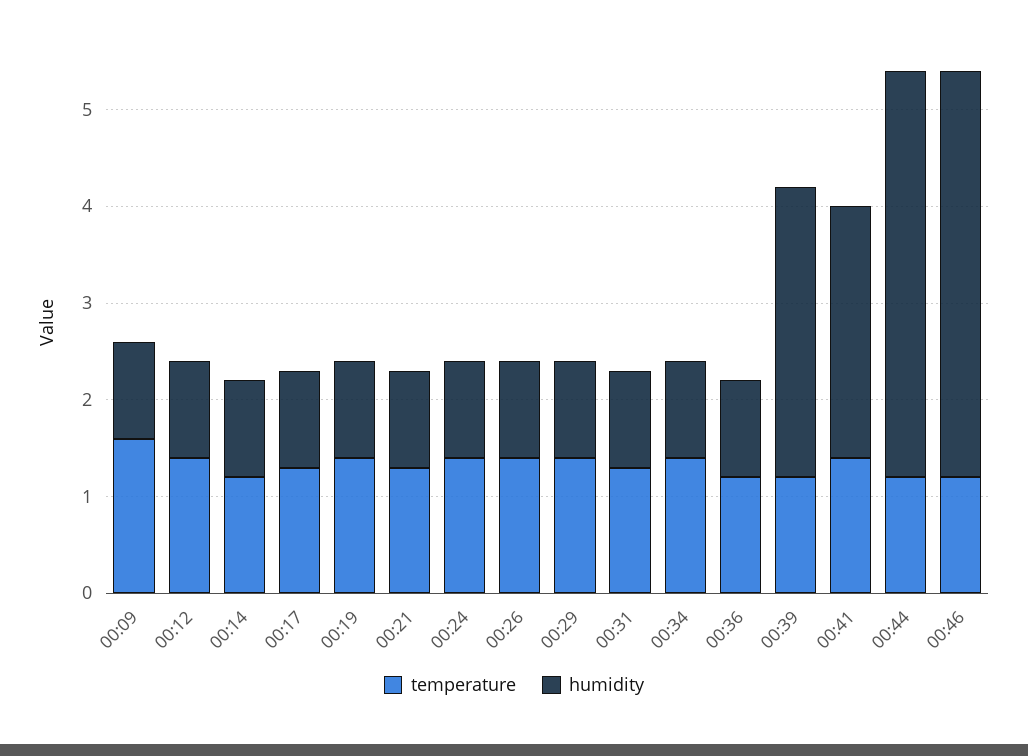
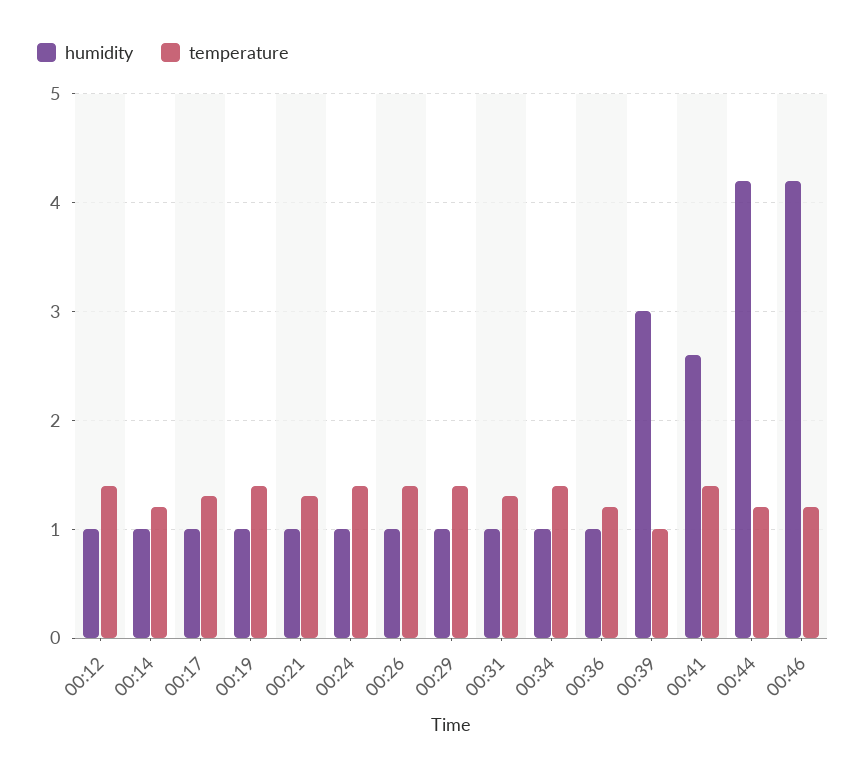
  {
    "temperature": {
-     "00:09": 1.6,
      "00:12": 1.4,
      "00:14": 1.2,
      "00:17": 1.3,
      "00:19": 1.4,
      "00:21": 1.3,
      "00:24": 1.4,
      "00:26": 1.4,
      "00:29": 1.4,
      "00:31": 1.3,
      "00:34": 1.4,
      "00:36": 1.2,
-     "00:39": 1.2,
+     "00:39": 1,
      "00:41": 1.4,
      "00:44": 1.2,
      "00:46": 1.2
    },
    "humidity": {
-     "00:09": 1,
      "00:12": 1,
      "00:14": 1,
      "00:17": 1,
      "00:19": 1,
      "00:21": 1,
      "00:24": 1,
      "00:26": 1,
      "00:29": 1,
      "00:31": 1,
      "00:34": 1,
      "00:36": 1,
      "00:39": 3,
      "00:41": 2.6,
      "00:44": 4.2,
      "00:46": 4.2
    }
  }

